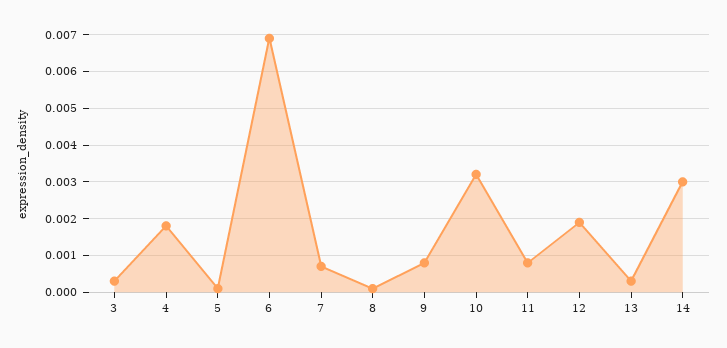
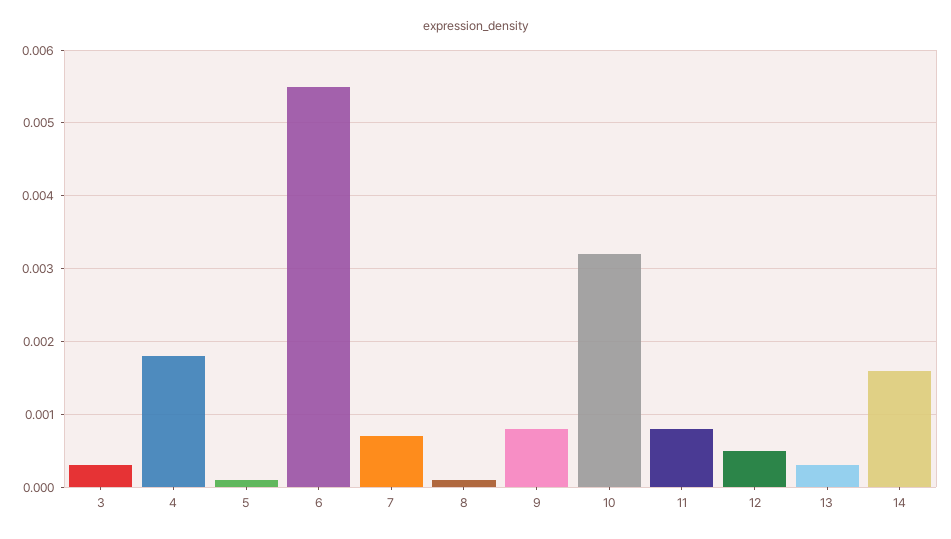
  {
    "3": 0.0003,
    "4": 0.0018,
    "5": 0.0001,
-   "6": 0.007,
+   "6": 0.0055,
    "7": 0.0007,
    "8": 0.0001,
    "9": 0.0008,
    "10": 0.0032,
    "11": 0.0008,
-   "12": 0.002,
+   "12": 0.0005,
    "13": 0.0003,
-   "14": 0.003
+   "14": 0.0016
  }

